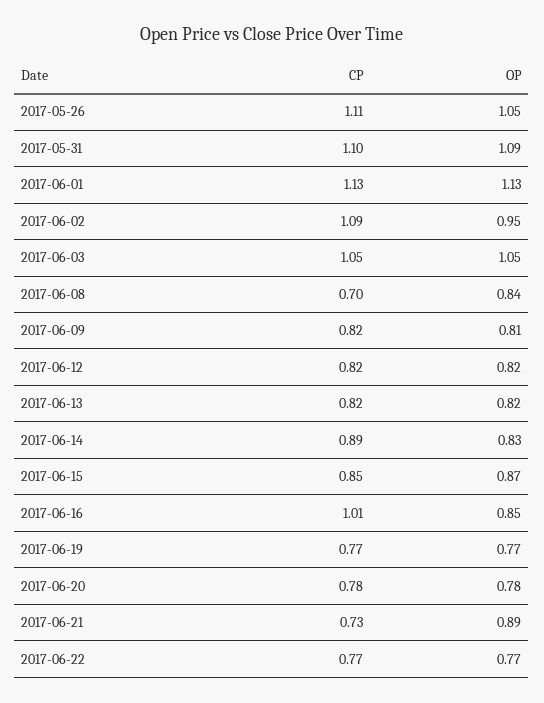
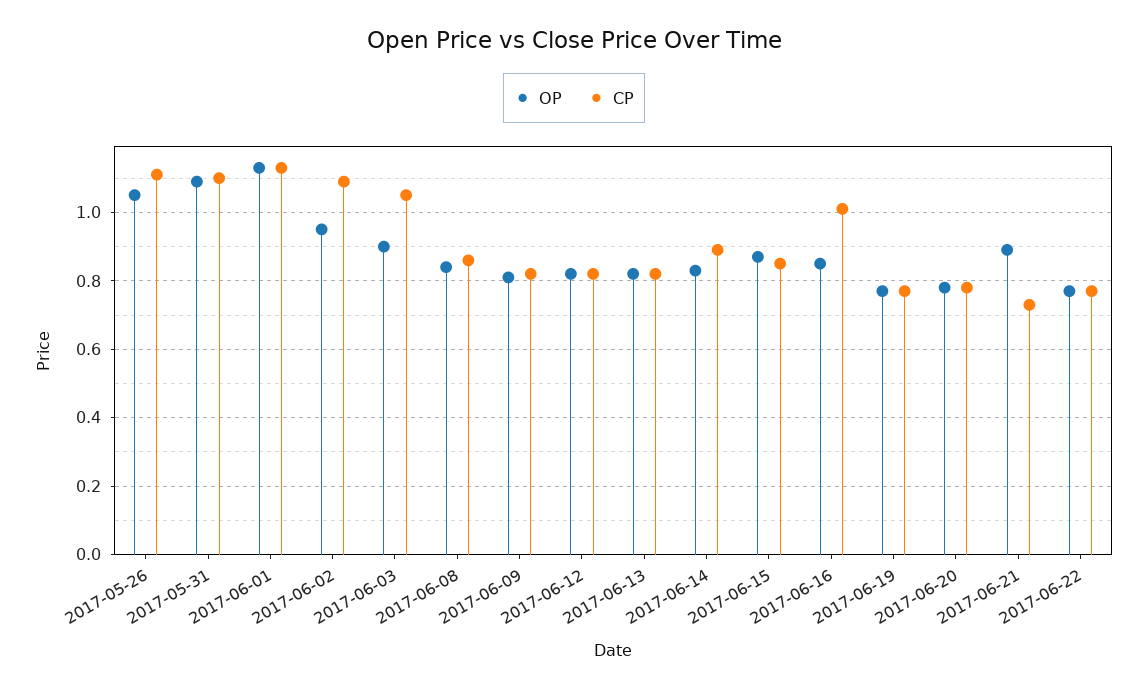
  {
    "CP": {
      "2017-05-26": 1.11,
      "2017-05-31": 1.1,
      "2017-06-01": 1.13,
      "2017-06-02": 1.09,
      "2017-06-03": 1.05,
-     "2017-06-08": 0.7,
+     "2017-06-08": 0.85,
      "2017-06-09": 0.82,
      "2017-06-12": 0.82,
      "2017-06-13": 0.82,
      "2017-06-14": 0.89,
      "2017-06-15": 0.85,
      "2017-06-16": 1.01,
      "2017-06-19": 0.77,
      "2017-06-20": 0.78,
      "2017-06-21": 0.73,
      "2017-06-22": 0.77
    },
    "OP": {
      "2017-05-26": 1.05,
      "2017-05-31": 1.09,
      "2017-06-01": 1.13,
      "2017-06-02": 0.95,
-     "2017-06-03": 1.05,
+     "2017-06-03": 0.9,
      "2017-06-08": 0.84,
      "2017-06-09": 0.81,
      "2017-06-12": 0.82,
      "2017-06-13": 0.82,
      "2017-06-14": 0.83,
      "2017-06-15": 0.87,
      "2017-06-16": 0.85,
      "2017-06-19": 0.77,
      "2017-06-20": 0.78,
      "2017-06-21": 0.89,
      "2017-06-22": 0.77
    }
  }

